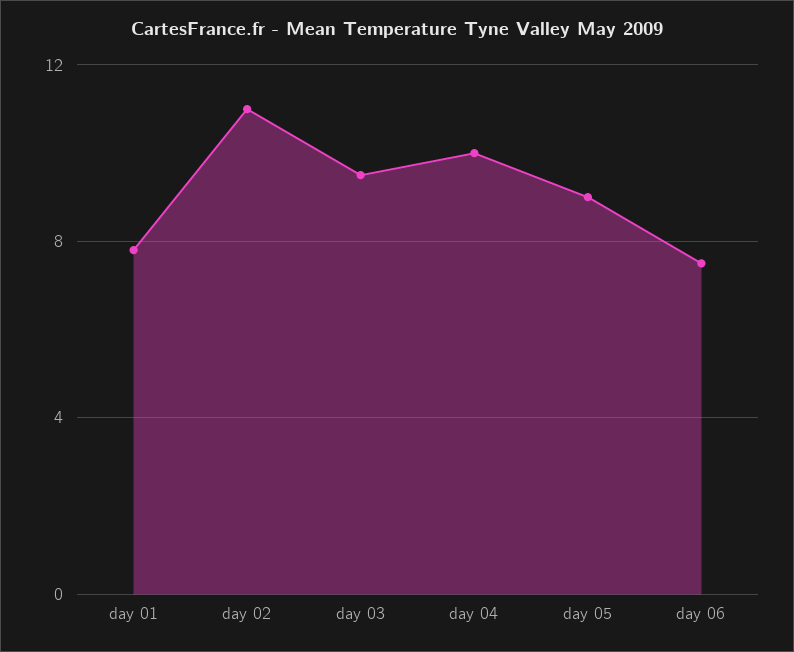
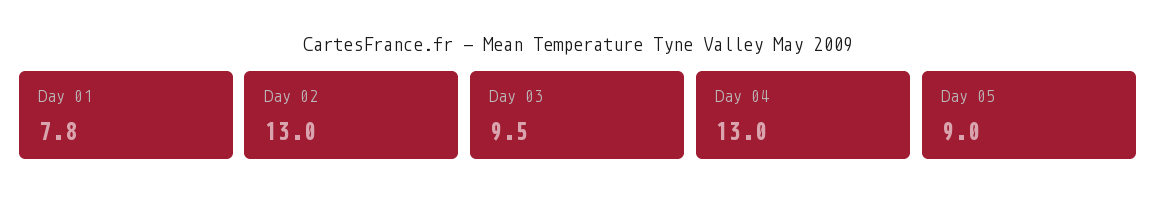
  {
    "day 01": 7.8,
-   "day 02": 11,
+   "day 02": 13,
    "day 03": 9.5,
-   "day 04": 10,
+   "day 04": 13,
-   "day 05": 9,
+   "day 05": 9
-   "day 06": 7.5
  }

